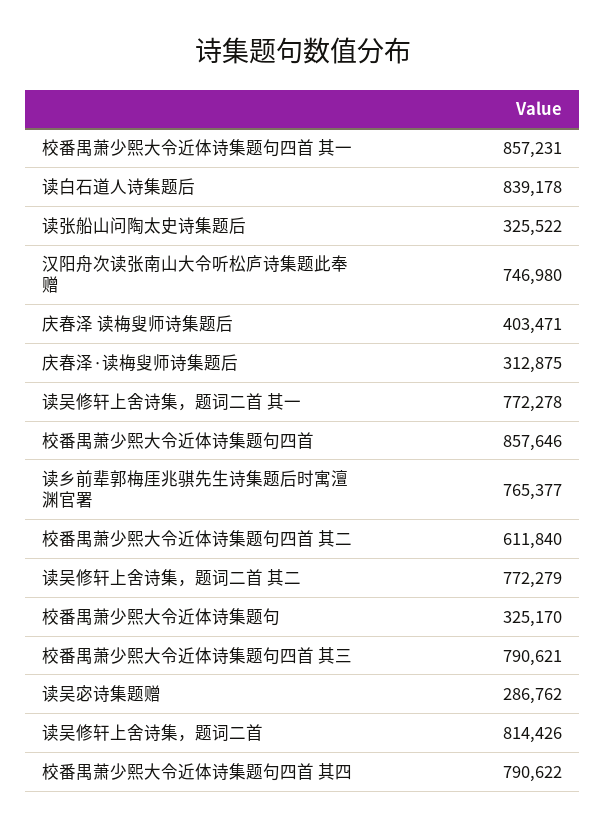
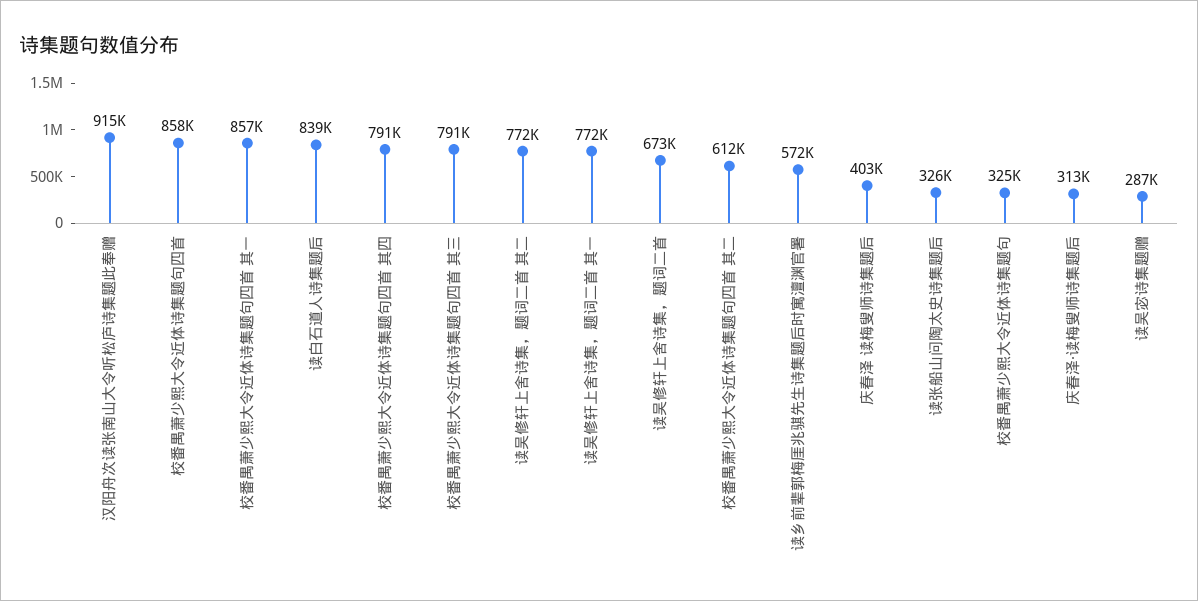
  {
    "校番禺萧少熙大令近体诗集题句四首 其一": 857231,
    "读白石道人诗集题后": 839178,
    "读张船山问陶太史诗集题后": 325522,
-   "汉阳舟次读张南山大令听松庐诗集题此奉赠": 746980,
+   "汉阳舟次读张南山大令听松庐诗集题此奉赠": 915000,
    "庆春泽 读梅叟师诗集题后": 403471,
    "庆春泽·读梅叟师诗集题后": 312875,
    "读吴修轩上舍诗集，题词二首 其一": 772278,
    "校番禺萧少熙大令近体诗集题句四首": 857646,
-   "读乡前辈郭梅厓兆骐先生诗集题后时寓澶渊官署": 765377,
+   "读乡前辈郭梅厓兆骐先生诗集题后时寓澶渊官署": 572000,
    "校番禺萧少熙大令近体诗集题句四首 其二": 611840,
    "读吴修轩上舍诗集，题词二首 其二": 772279,
    "校番禺萧少熙大令近体诗集题句": 325170,
    "校番禺萧少熙大令近体诗集题句四首 其三": 790621,
    "读吴宓诗集题赠": 286762,
-   "读吴修轩上舍诗集，题词二首": 814426,
+   "读吴修轩上舍诗集，题词二首": 673000,
    "校番禺萧少熙大令近体诗集题句四首 其四": 790622
  }

